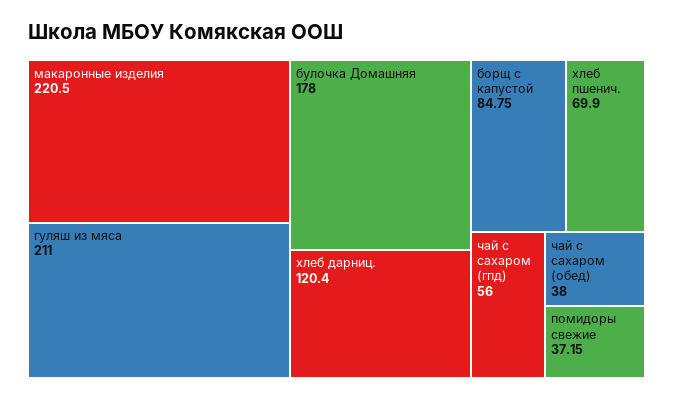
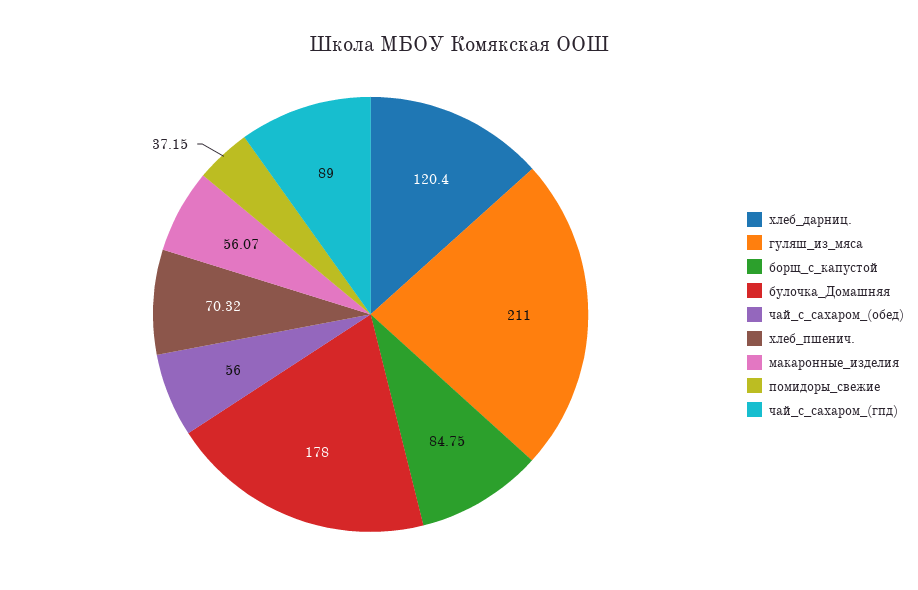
  {
-   "макаронные изделия": 220.5,
+   "макаронные изделия": 56.07,
    "гуляш из мяса": 211,
    "булочка Домашняя": 178,
    "хлеб дарниц.": 120.4,
    "борщ с капустой": 84.75,
-   "хлеб пшенич.": 69.9,
+   "хлеб пшенич.": 70.32,
-   "чай с сахаром (гпд)": 56,
+   "чай с сахаром (гпд)": 89,
-   "чай с сахаром (обед)": 38,
+   "чай с сахаром (обед)": 56,
    "помидоры свежие": 37.15
  }

